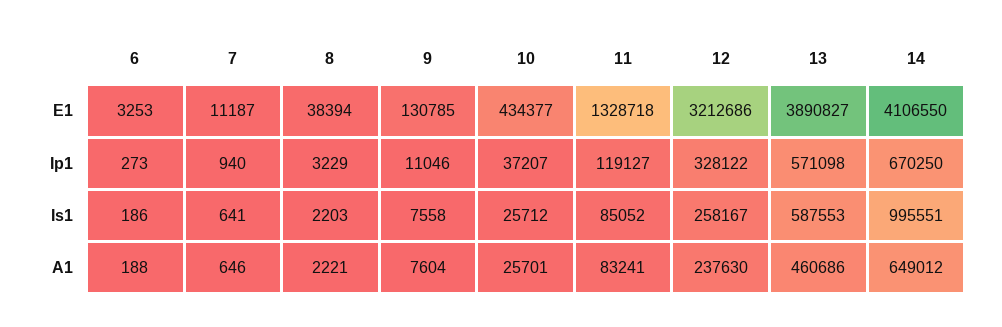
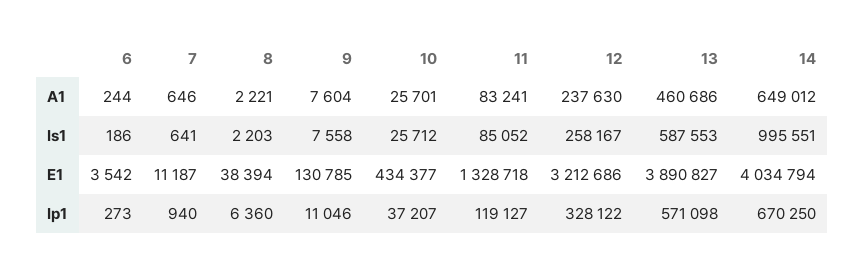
  {
    "6": {
-     "E1": 3253,
+     "E1": 3542,
      "Ip1": 273,
      "Is1": 186,
-     "A1": 188
+     "A1": 244
    },
    "7": {
      "E1": 11187,
      "Ip1": 940,
      "Is1": 641,
      "A1": 646
    },
    "8": {
      "E1": 38394,
-     "Ip1": 3229,
+     "Ip1": 6360,
      "Is1": 2203,
      "A1": 2221
    },
    "9": {
      "E1": 130785,
      "Ip1": 11046,
      "Is1": 7558,
      "A1": 7604
    },
    "10": {
      "E1": 434377,
      "Ip1": 37207,
      "Is1": 25712,
      "A1": 25701
    },
    "11": {
      "E1": 1328718,
      "Ip1": 119127,
      "Is1": 85052,
      "A1": 83241
    },
    "12": {
      "E1": 3212686,
      "Ip1": 328122,
      "Is1": 258167,
      "A1": 237630
    },
    "13": {
      "E1": 3890827,
      "Ip1": 571098,
      "Is1": 587553,
      "A1": 460686
    },
    "14": {
-     "E1": 4106550,
+     "E1": 4034794,
      "Ip1": 670250,
      "Is1": 995551,
      "A1": 649012
    }
  }

